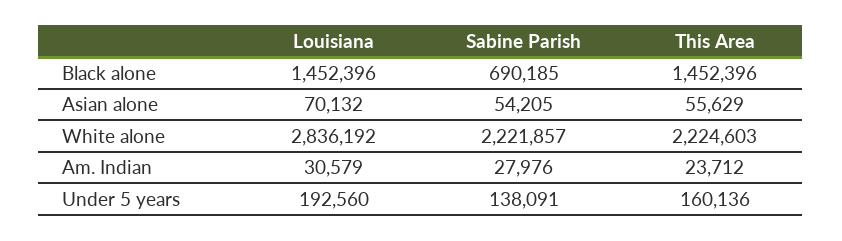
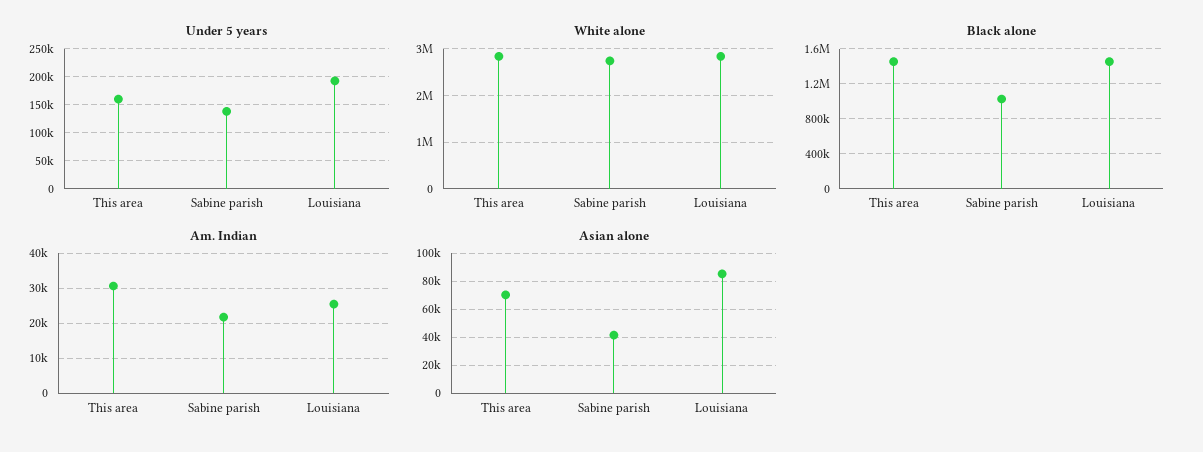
  {
    "Black alone": {
      "Louisiana": 1452396,
-     "Sabine Parish": 690185,
+     "Sabine Parish": 1000000,
      "This Area": 1452396
    },
    "Asian alone": {
-     "Louisiana": 70132,
+     "Louisiana": 85000,
-     "Sabine Parish": 54205,
+     "Sabine Parish": 40000,
-     "This Area": 55629
+     "This Area": 70000
    },
    "White alone": {
      "Louisiana": 2836192,
-     "Sabine Parish": 2221857,
+     "Sabine Parish": 2800000,
-     "This Area": 2224603
+     "This Area": 2800000
    },
    "Am. Indian": {
-     "Louisiana": 30579,
+     "Louisiana": 26000,
-     "Sabine Parish": 27976,
+     "Sabine Parish": 22000,
-     "This Area": 23712
+     "This Area": 30000
    },
    "Under 5 years": {
      "Louisiana": 192560,
      "Sabine Parish": 138091,
      "This Area": 160136
    }
  }

